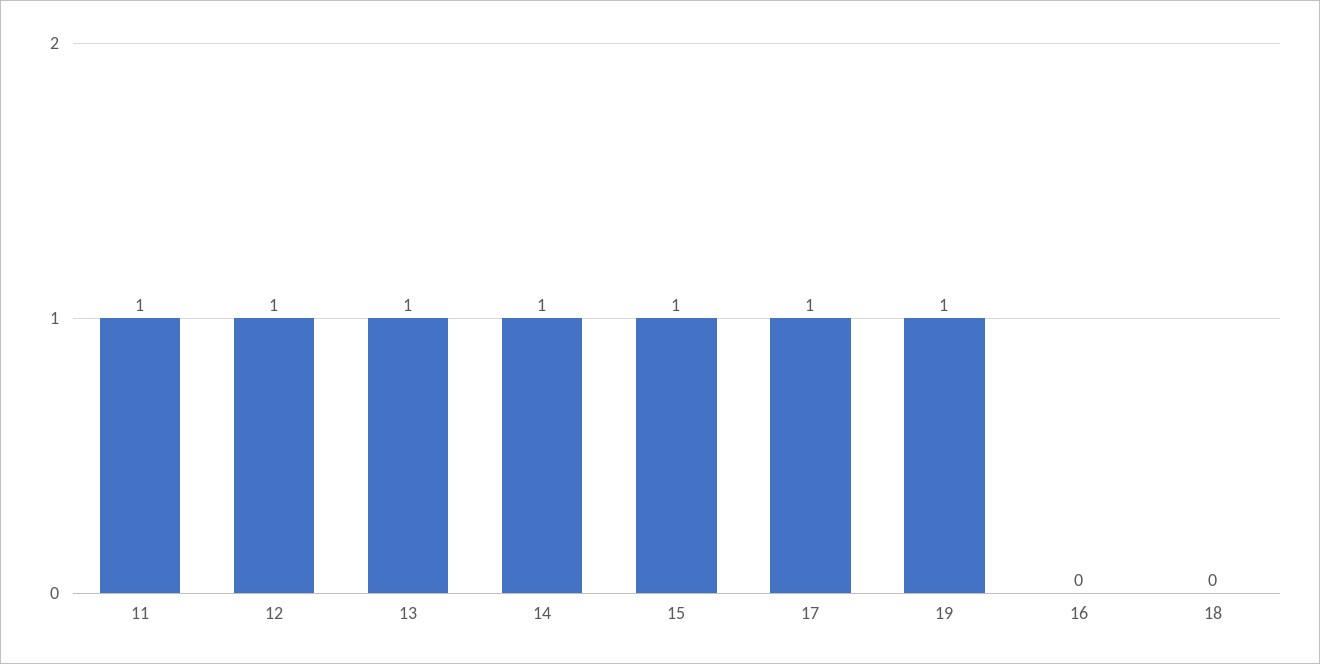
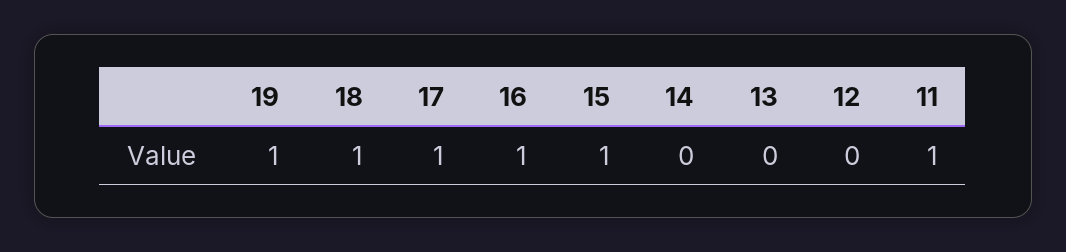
  {
    "11": 1,
-   "12": 1,
+   "12": 0,
-   "13": 1,
+   "13": 0,
-   "14": 1,
+   "14": 0,
    "15": 1,
    "17": 1,
    "19": 1,
-   "16": 0,
+   "16": 1,
-   "18": 0
+   "18": 1
  }

